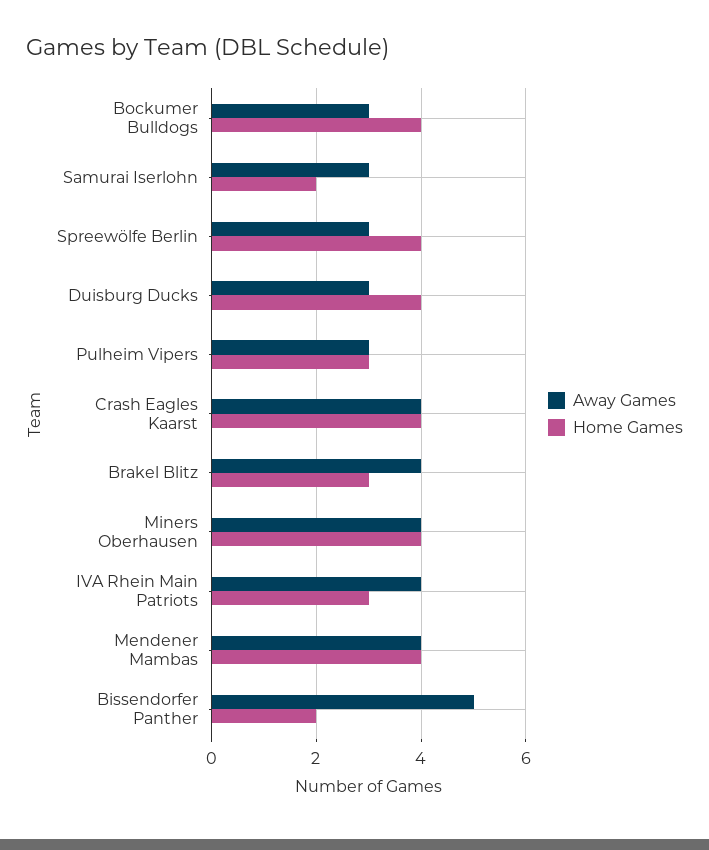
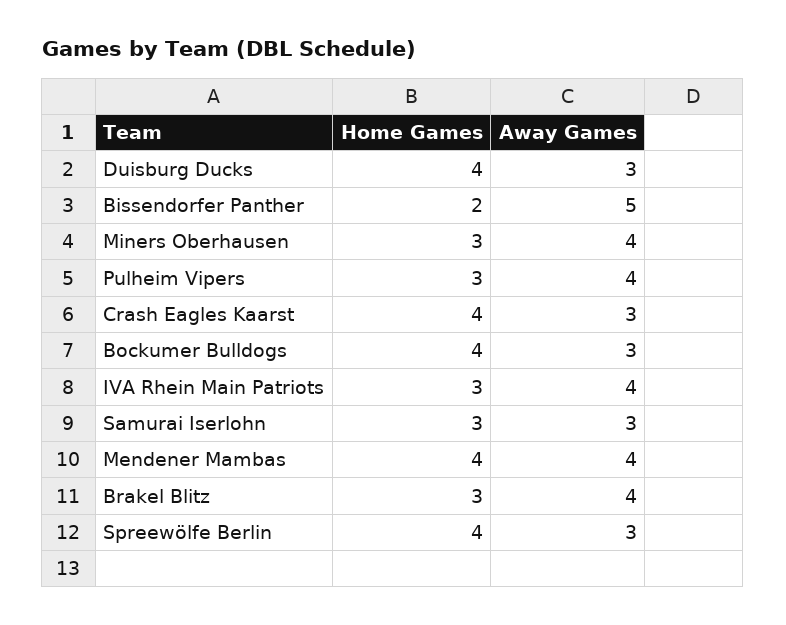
  {
    "Away Games": {
      "Bockumer Bulldogs": 3,
      "Samurai Iserlohn": 3,
      "Spreewölfe Berlin": 3,
      "Duisburg Ducks": 3,
-     "Pulheim Vipers": 3,
+     "Pulheim Vipers": 4,
-     "Crash Eagles Kaarst": 4,
+     "Crash Eagles Kaarst": 3,
      "Brakel Blitz": 4,
      "Miners Oberhausen": 4,
      "IVA Rhein Main Patriots": 4,
      "Mendener Mambas": 4,
      "Bissendorfer Panther": 5
    },
    "Home Games": {
      "Bockumer Bulldogs": 4,
-     "Samurai Iserlohn": 2,
+     "Samurai Iserlohn": 3,
      "Spreewölfe Berlin": 4,
      "Duisburg Ducks": 4,
      "Pulheim Vipers": 3,
      "Crash Eagles Kaarst": 4,
      "Brakel Blitz": 3,
-     "Miners Oberhausen": 4,
+     "Miners Oberhausen": 3,
      "IVA Rhein Main Patriots": 3,
      "Mendener Mambas": 4,
      "Bissendorfer Panther": 2
    }
  }

